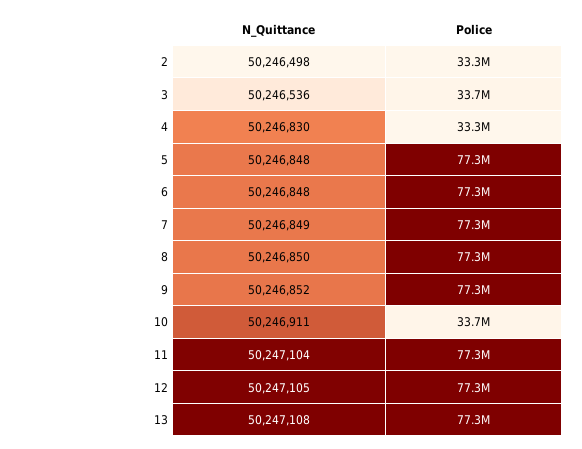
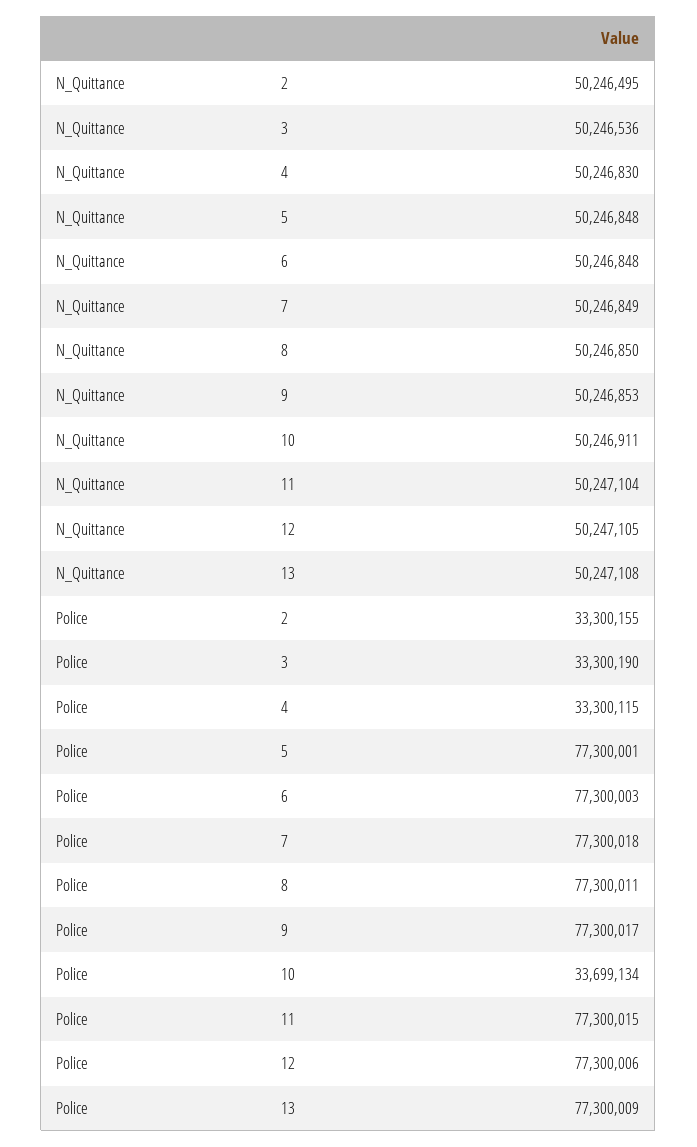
  {
    "N_Quittance": {
-     "2": 50246498,
+     "2": 50246495,
      "3": 50246536,
      "4": 50246830,
      "5": 50246848,
      "6": 50246848,
      "7": 50246849,
      "8": 50246850,
-     "9": 50246852,
+     "9": 50246853,
      "10": 50246911,
      "11": 50247104,
      "12": 50247105,
      "13": 50247108
    },
    "Police": {
      "2": 33300155,
-     "3": 33700000,
+     "3": 33300190,
      "4": 33300115,
      "5": 77300001,
      "6": 77300003,
      "7": 77300018,
      "8": 77300011,
      "9": 77300017,
      "10": 33699134,
      "11": 77300015,
      "12": 77300006,
      "13": 77300009
    }
  }

